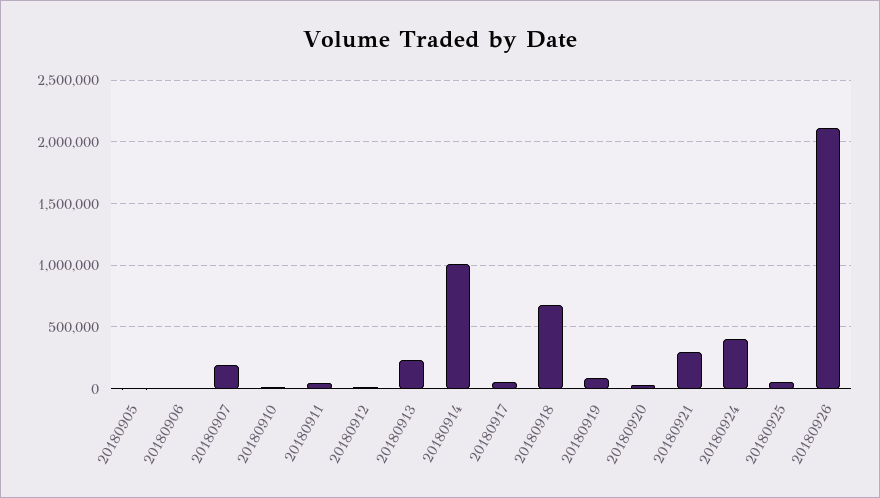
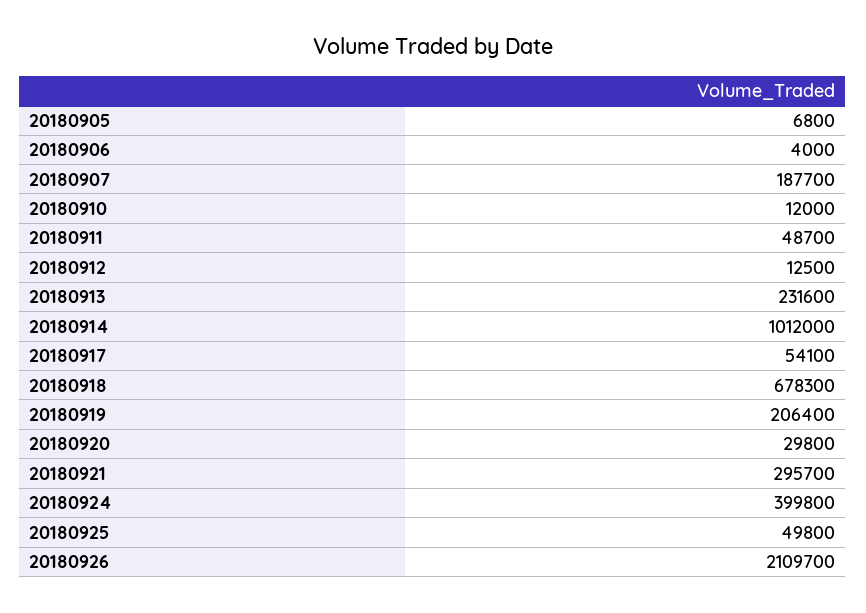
  {
    "20180905": 6800,
    "20180906": 4000,
    "20180907": 187700,
    "20180910": 12000,
    "20180911": 48700,
    "20180912": 12500,
    "20180913": 231600,
    "20180914": 1012000,
    "20180917": 54100,
    "20180918": 678300,
-   "20180919": 100000,
+   "20180919": 206400,
    "20180920": 29800,
    "20180921": 295700,
    "20180924": 399800,
    "20180925": 49800,
    "20180926": 2109700
  }

